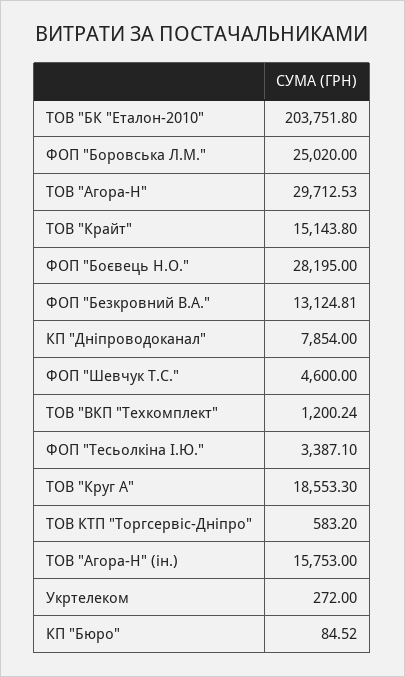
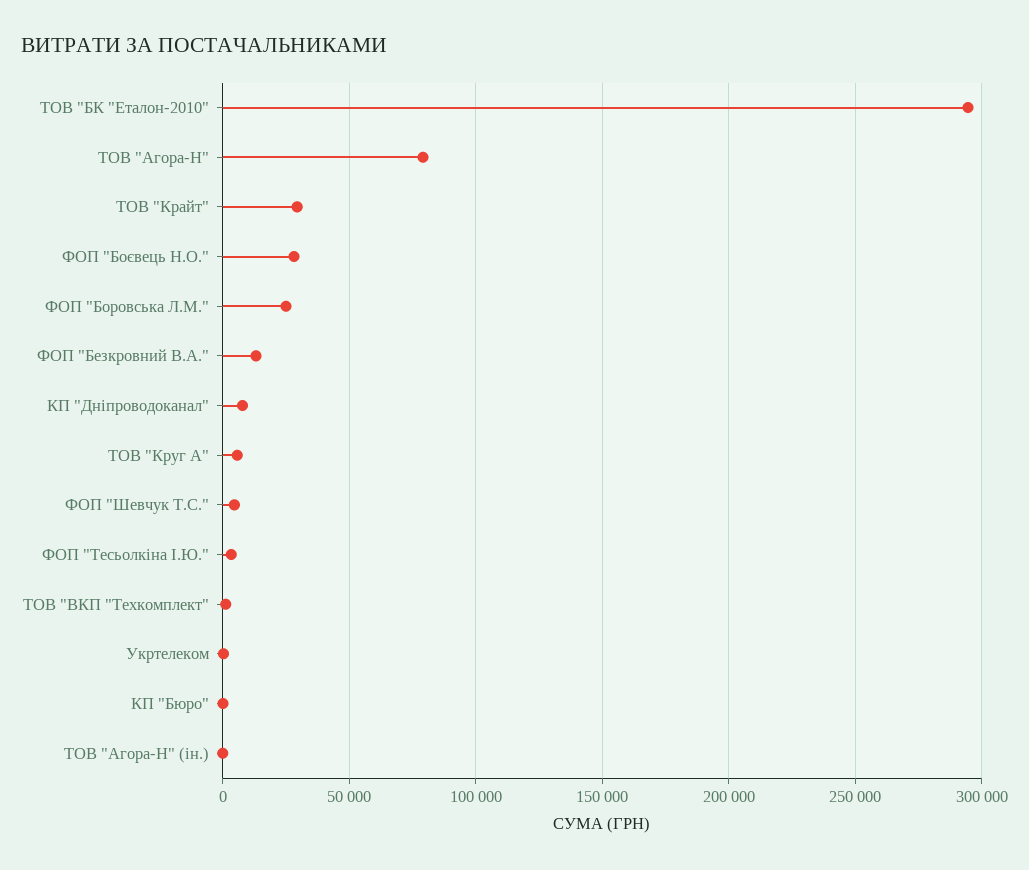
  {
-   "ТОВ \"БК \"Еталон-2010\"": 203751.8,
+   "ТОВ \"БК \"Еталон-2010\"": 295000,
    "ФОП \"Боровська Л.М.\"": 25020,
-   "ТОВ \"Агора-Н\"": 29712.53,
+   "ТОВ \"Агора-Н\"": 80000,
-   "ТОВ \"Крайт\"": 15143.8,
+   "ТОВ \"Крайт\"": 30000,
    "ФОП \"Боєвець Н.О.\"": 28195,
    "ФОП \"Безкровний В.А.\"": 13124.81,
    "КП \"Дніпроводоканал\"": 7854,
    "ФОП \"Шевчук Т.С.\"": 4600,
    "ТОВ \"ВКП \"Техкомплект\"": 1200.24,
    "ФОП \"Тесьолкіна І.Ю.\"": 3387.1,
-   "ТОВ \"Круг А\"": 18553.3,
+   "ТОВ \"Круг А\"": 5000,
-   "ТОВ КТП \"Торгсервіс-Дніпро\"": 583.2,
-   "ТОВ \"Агора-Н\" (ін.)": 15753,
+   "ТОВ \"Агора-Н\" (ін.)": 0,
    "Укртелеком": 272,
    "КП \"Бюро\"": 84.52
  }

